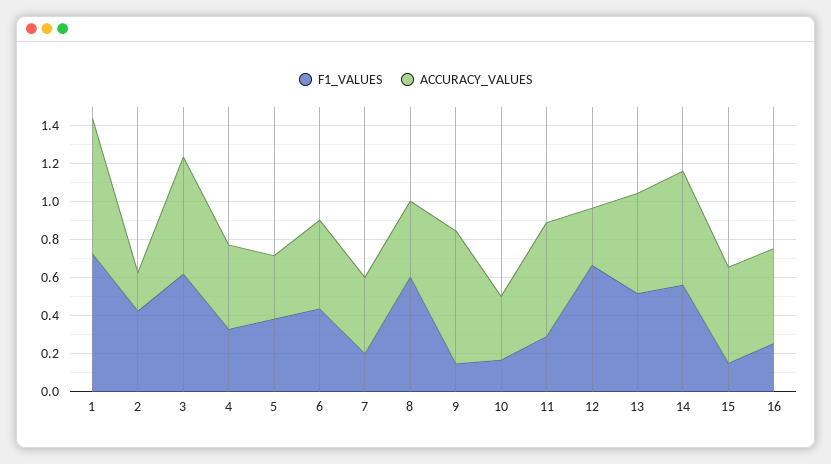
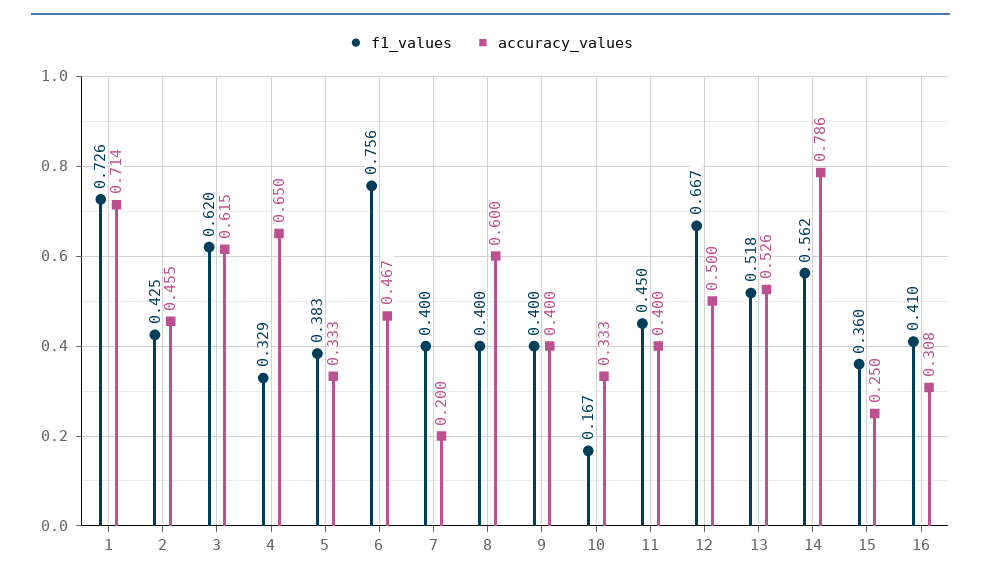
  {
    "F1_VALUES": {
      "1": 0.726,
      "2": 0.425,
      "3": 0.62,
      "4": 0.329,
      "5": 0.383,
-     "6": 0.45,
+     "6": 0.756,
-     "7": 0.2,
+     "7": 0.4,
-     "8": 0.6,
+     "8": 0.4,
-     "9": 0.15,
+     "9": 0.4,
      "10": 0.167,
-     "11": 0.3,
+     "11": 0.45,
      "12": 0.667,
      "13": 0.518,
      "14": 0.562,
-     "15": 0.15,
+     "15": 0.36,
-     "16": 0.25
+     "16": 0.41
    },
    "ACCURACY_VALUES": {
      "1": 0.714,
-     "2": 0.2,
+     "2": 0.455,
      "3": 0.615,
-     "4": 0.45,
+     "4": 0.65,
      "5": 0.333,
      "6": 0.467,
-     "7": 0.4,
+     "7": 0.2,
-     "8": 0.4,
+     "8": 0.6,
-     "9": 0.7,
+     "9": 0.4,
      "10": 0.333,
-     "11": 0.6,
+     "11": 0.4,
-     "12": 0.3,
+     "12": 0.5,
      "13": 0.526,
-     "14": 0.6,
+     "14": 0.786,
-     "15": 0.5,
+     "15": 0.25,
-     "16": 0.5
+     "16": 0.308
    }
  }

